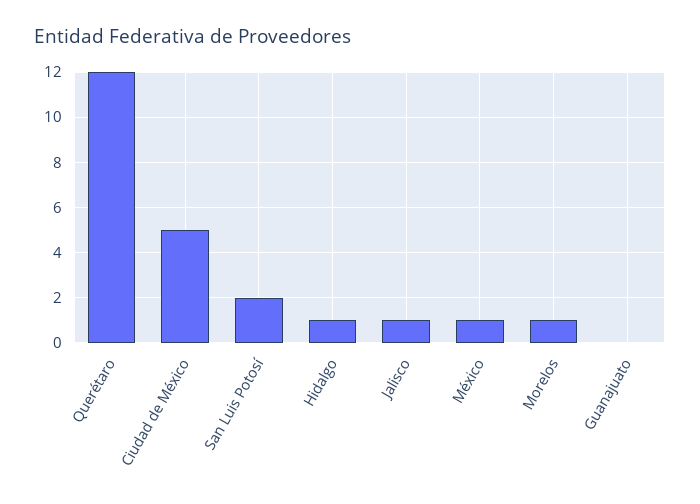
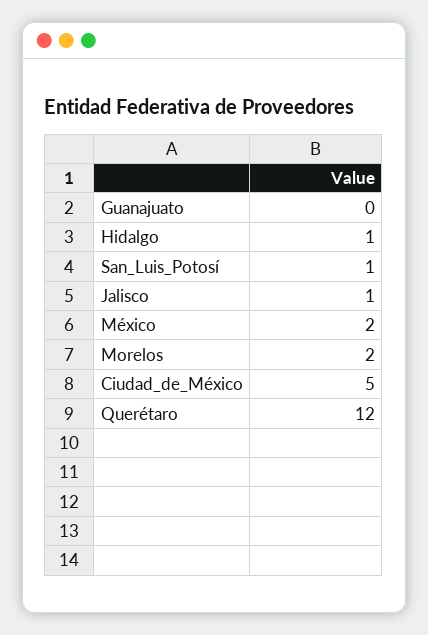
  {
    "Querétaro": 12,
    "Ciudad de México": 5,
-   "San Luis Potosí": 2,
+   "San Luis Potosí": 1,
    "Hidalgo": 1,
    "Jalisco": 1,
-   "México": 1,
+   "México": 2,
-   "Morelos": 1,
+   "Morelos": 2,
    "Guanajuato": 0
  }

